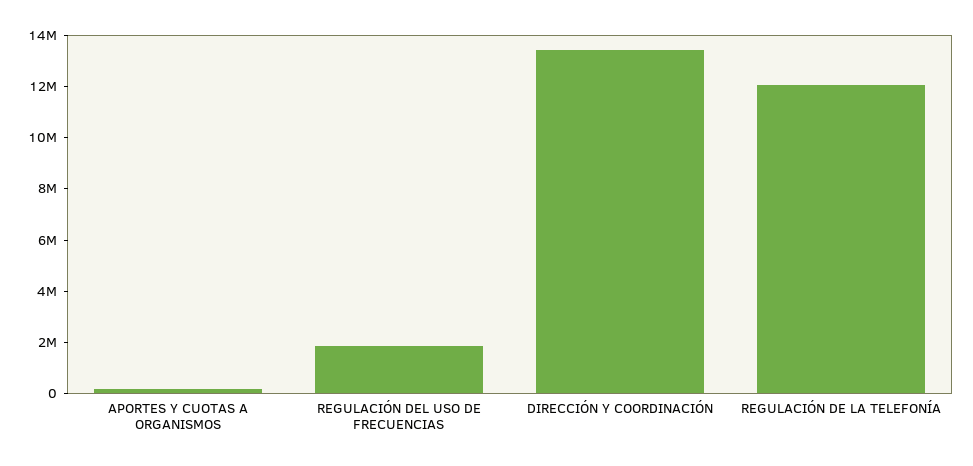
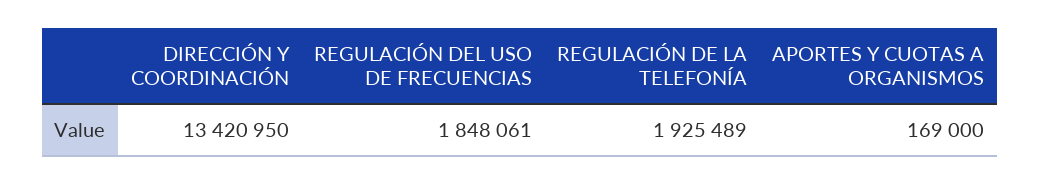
  {
    "APORTES Y CUOTAS A ORGANISMOS": 169000,
    "REGULACIÓN DEL USO DE FRECUENCIAS": 1848061,
    "DIRECCIÓN Y COORDINACIÓN": 13420950,
-   "REGULACIÓN DE LA TELEFONÍA": 12000000
+   "REGULACIÓN DE LA TELEFONÍA": 1925489
  }

